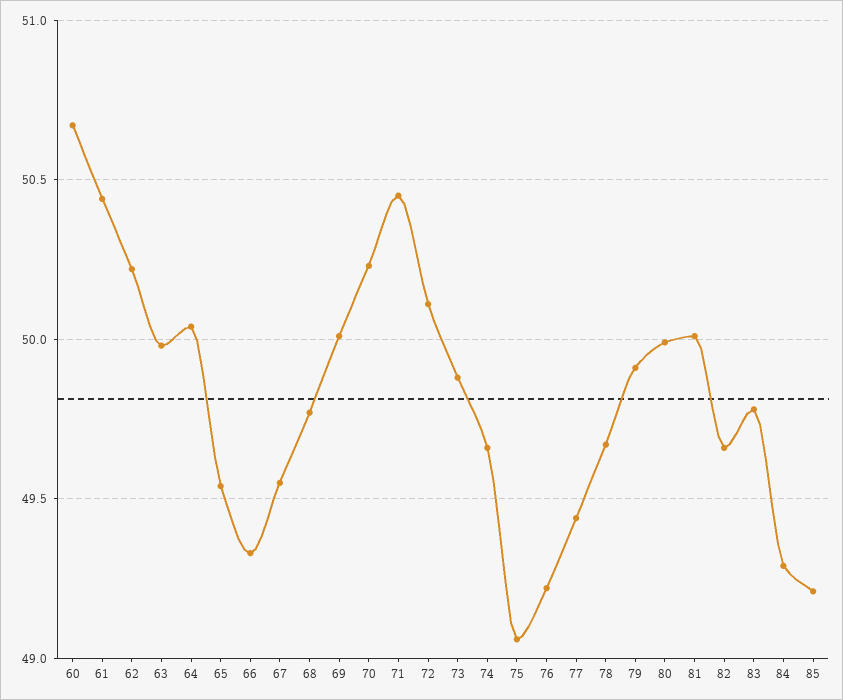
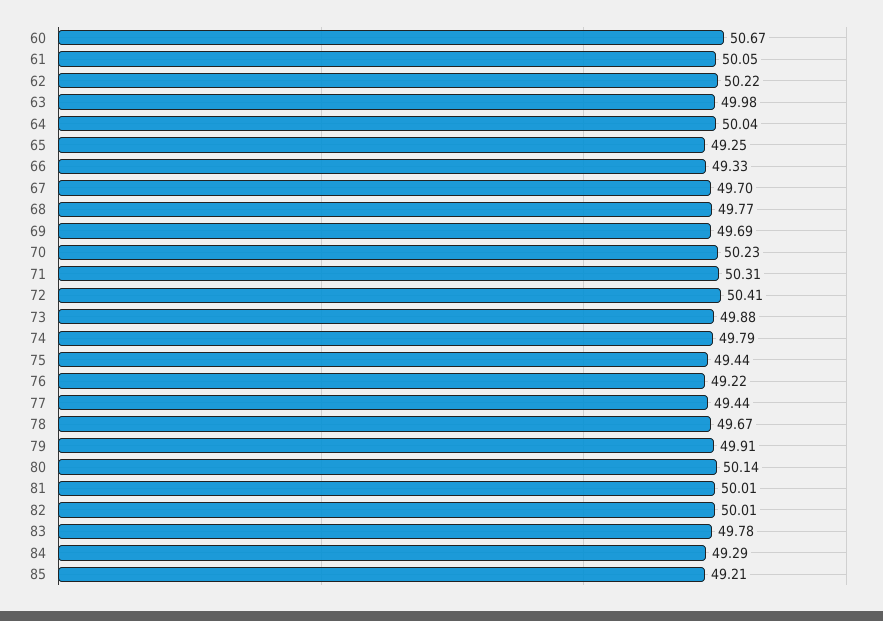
  {
    "60": 50.67,
-   "61": 50.45,
+   "61": 50.05,
    "62": 50.22,
    "63": 49.98,
    "64": 50.04,
-   "65": 49.55,
+   "65": 49.25,
    "66": 49.33,
-   "67": 49.55,
+   "67": 49.7,
    "68": 49.77,
-   "69": 50,
+   "69": 49.69,
    "70": 50.23,
-   "71": 50.45,
+   "71": 50.31,
-   "72": 50.1,
+   "72": 50.41,
    "73": 49.88,
-   "74": 49.65,
+   "74": 49.79,
-   "75": 49.05,
+   "75": 49.44,
    "76": 49.22,
    "77": 49.44,
    "78": 49.67,
    "79": 49.91,
-   "80": 50,
+   "80": 50.14,
    "81": 50.01,
-   "82": 49.65,
+   "82": 50.01,
    "83": 49.78,
    "84": 49.29,
    "85": 49.21
  }

